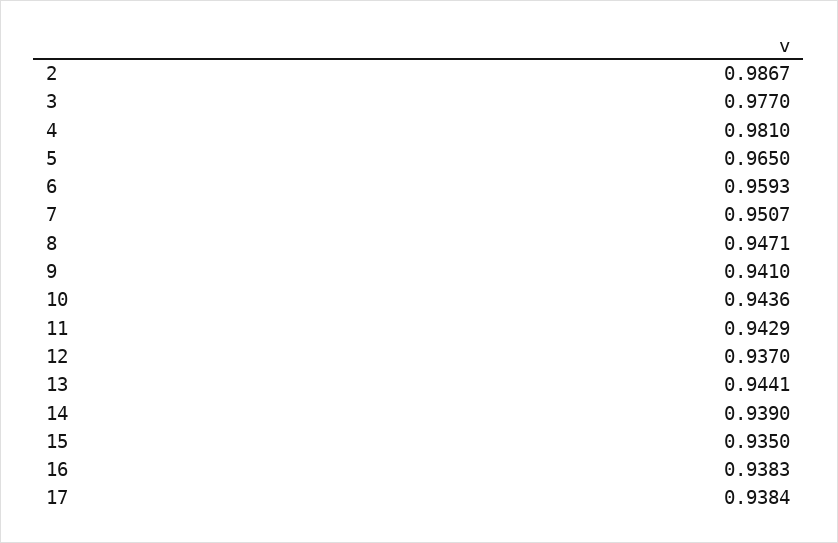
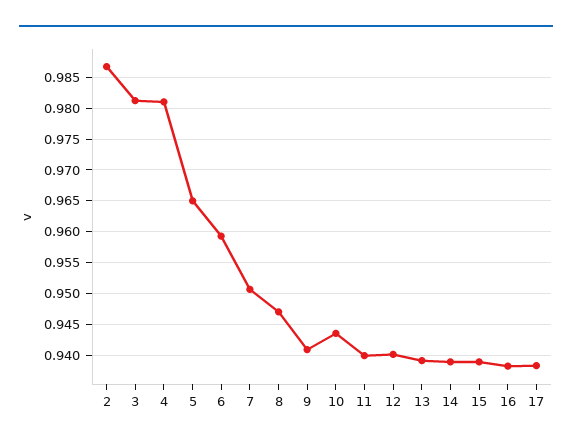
  {
    "2": 0.9867,
-   "3": 0.977,
+   "3": 0.981,
    "4": 0.981,
    "5": 0.965,
    "6": 0.9593,
    "7": 0.9507,
    "8": 0.9471,
    "9": 0.941,
    "10": 0.9436,
-   "11": 0.9429,
+   "11": 0.94,
-   "12": 0.937,
+   "12": 0.94,
-   "13": 0.9441,
+   "13": 0.939,
    "14": 0.939,
-   "15": 0.935,
+   "15": 0.939,
    "16": 0.9383,
    "17": 0.9384
  }

